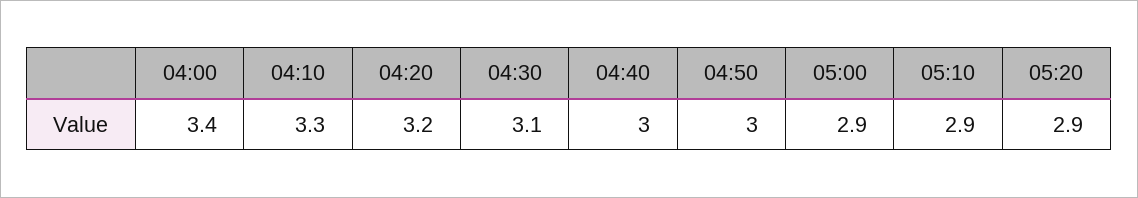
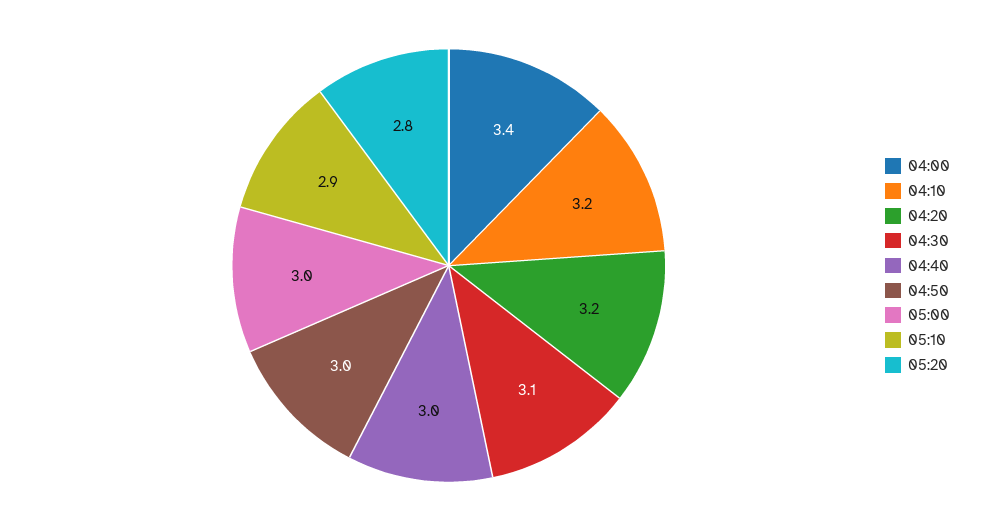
  {
    "04:00": 3.4,
-   "04:10": 3.3,
+   "04:10": 3.2,
    "04:20": 3.2,
    "04:30": 3.1,
    "04:40": 3,
    "04:50": 3,
-   "05:00": 2.9,
+   "05:00": 3,
    "05:10": 2.9,
-   "05:20": 2.9
+   "05:20": 2.8
  }

